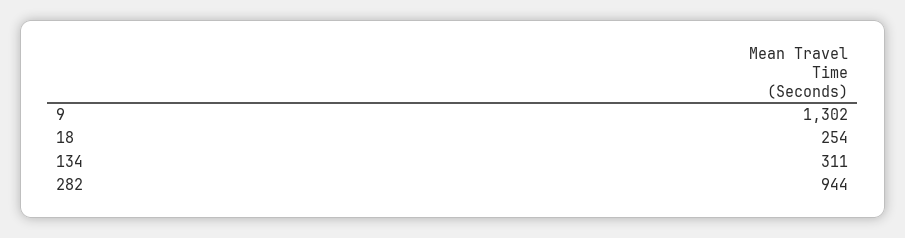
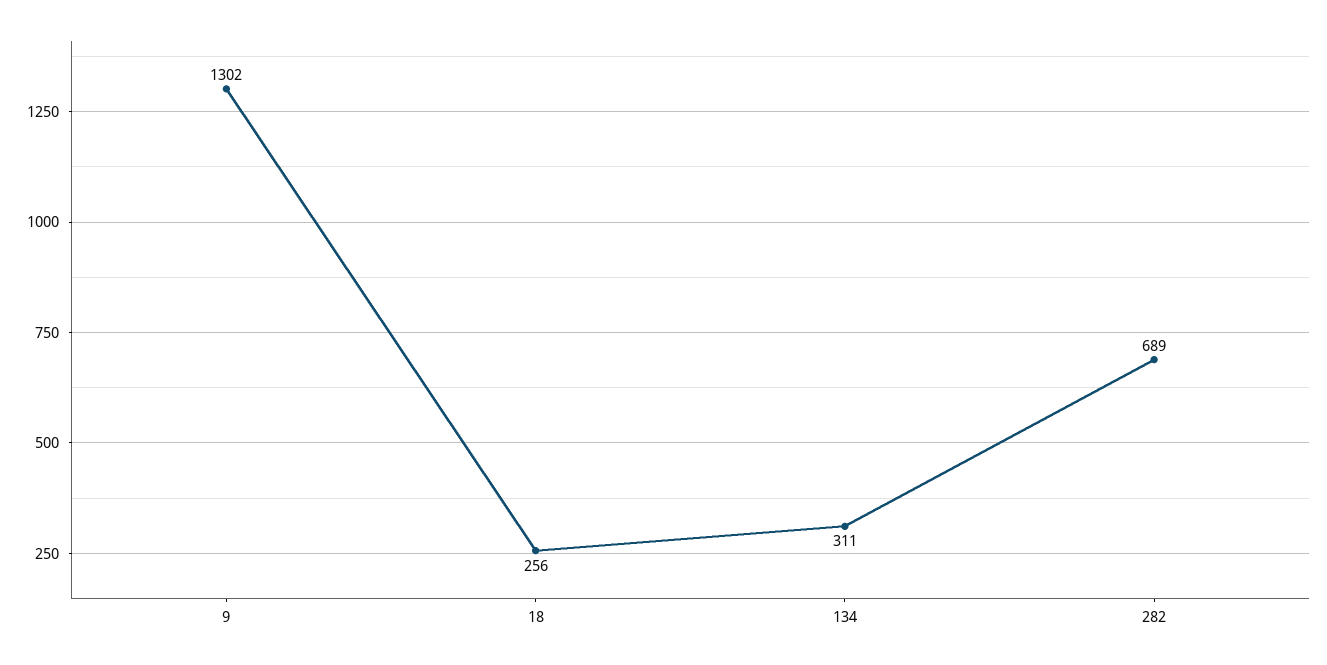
  {
    "9": 1302,
-   "18": 254,
+   "18": 256,
    "134": 311,
-   "282": 944
+   "282": 689
  }

